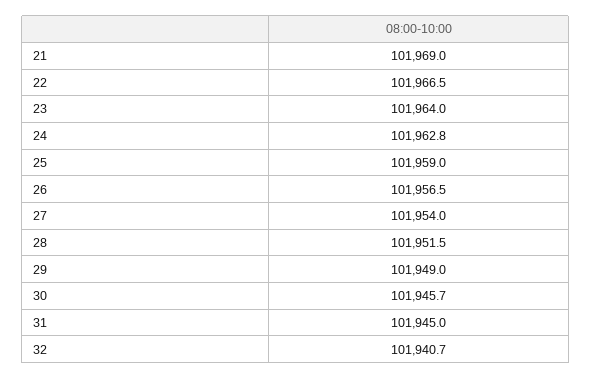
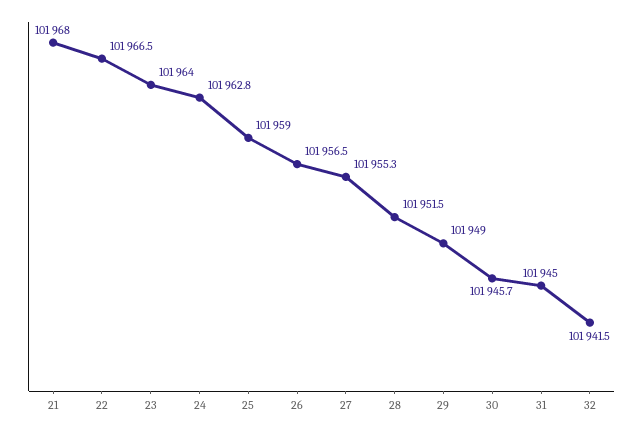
  {
-   "21": 101969,
+   "21": 101968,
    "22": 101966.5,
    "23": 101964,
    "24": 101962.8,
    "25": 101959,
    "26": 101956.5,
-   "27": 101954,
+   "27": 101955.3,
    "28": 101951.5,
    "29": 101949,
    "30": 101945.7,
    "31": 101945,
-   "32": 101940.7
+   "32": 101941.5
  }

